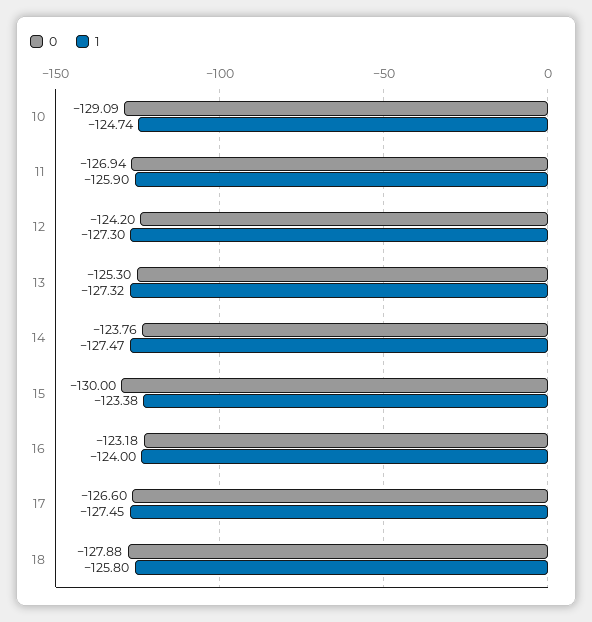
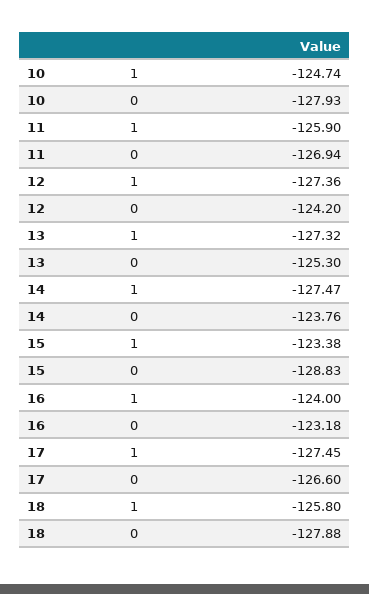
  {
    "0": {
-     "10": -129.09,
+     "10": -127.93,
      "11": -126.94,
      "12": -124.2,
      "13": -125.3,
      "14": -123.76,
-     "15": -130,
+     "15": -128.83,
      "16": -123.18,
      "17": -126.6,
      "18": -127.88
    },
    "1": {
      "10": -124.74,
      "11": -125.9,
-     "12": -127.3,
+     "12": -127.36,
      "13": -127.32,
      "14": -127.47,
      "15": -123.38,
      "16": -124,
      "17": -127.45,
      "18": -125.8
    }
  }

